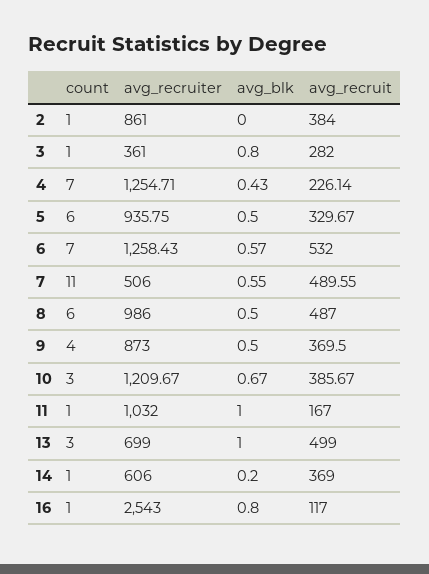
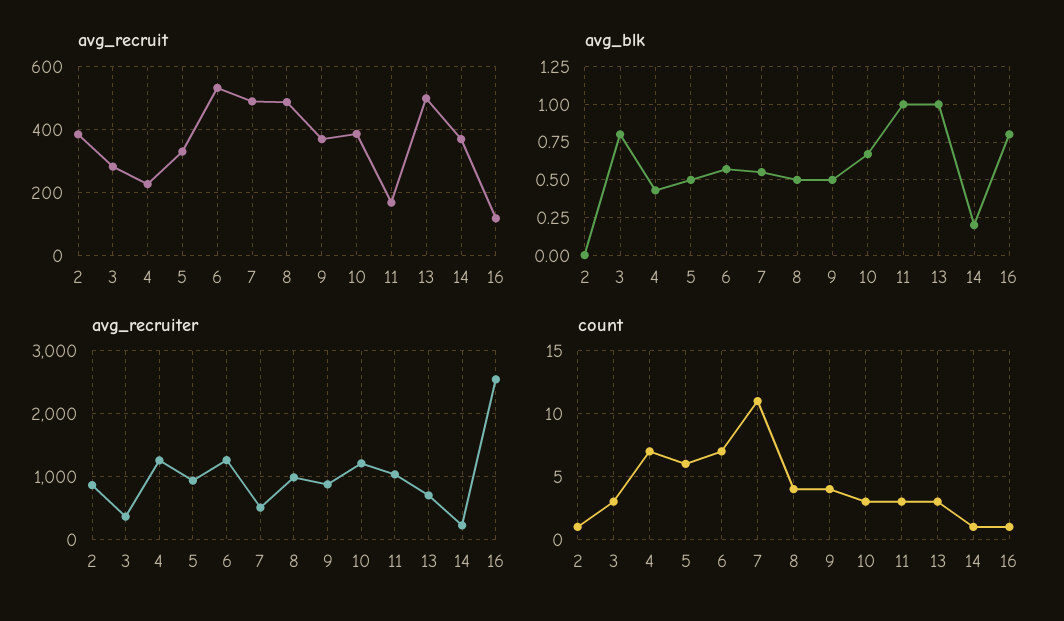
  {
    "count": {
      "2": 1,
-     "3": 1,
+     "3": 3,
      "4": 7,
      "5": 6,
      "6": 7,
      "7": 11,
-     "8": 6,
+     "8": 4,
      "9": 4,
      "10": 3,
-     "11": 1,
+     "11": 3,
      "13": 3,
      "14": 1,
      "16": 1
    },
    "avg_recruiter": {
      "2": 861,
      "3": 361,
      "4": 1254.71,
      "5": 935.75,
      "6": 1258.43,
      "7": 506,
      "8": 986,
      "9": 873,
      "10": 1209.67,
      "11": 1032,
      "13": 699,
-     "14": 606,
+     "14": 200,
      "16": 2543
    },
    "avg_blk": {
      "2": 0,
      "3": 0.8,
      "4": 0.43,
      "5": 0.5,
      "6": 0.57,
      "7": 0.55,
      "8": 0.5,
      "9": 0.5,
      "10": 0.67,
      "11": 1,
      "13": 1,
      "14": 0.2,
      "16": 0.8
    },
    "avg_recruit": {
      "2": 384,
      "3": 282,
      "4": 226.14,
      "5": 329.67,
      "6": 532,
      "7": 489.55,
      "8": 487,
      "9": 369.5,
      "10": 385.67,
      "11": 167,
      "13": 499,
      "14": 369,
      "16": 117
    }
  }

